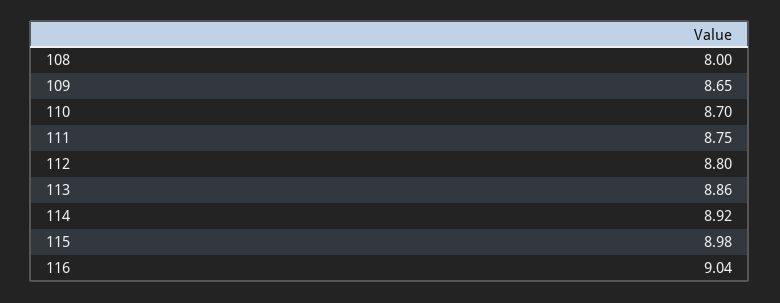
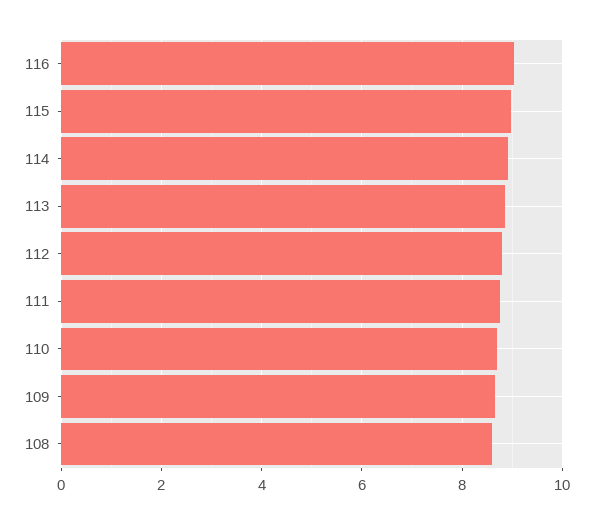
  {
-   "108": 8,
+   "108": 8.6,
    "109": 8.65,
    "110": 8.7,
    "111": 8.75,
    "112": 8.8,
    "113": 8.86,
    "114": 8.92,
    "115": 8.98,
    "116": 9.04
  }

